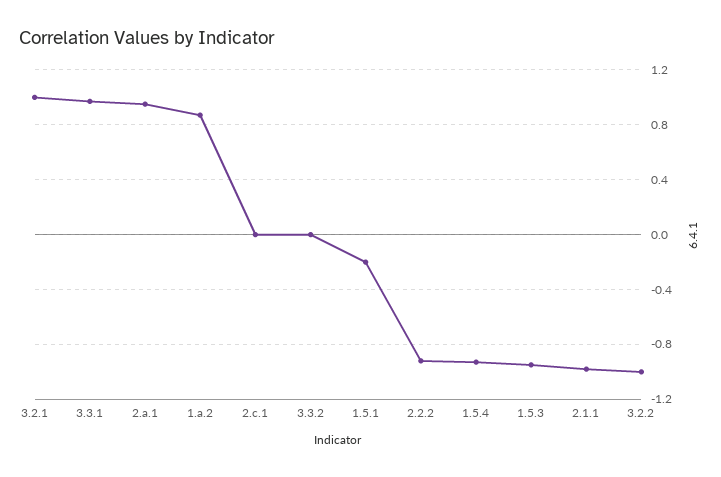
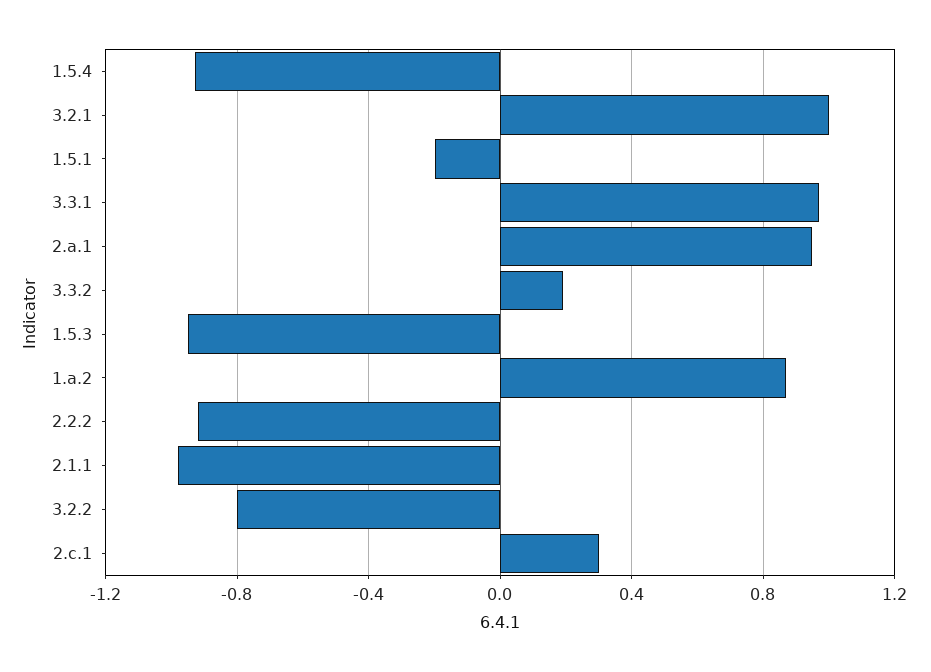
  {
    "3.2.1": 1,
    "3.3.1": 0.95,
    "2.a.1": 0.95,
    "1.a.2": 0.85,
-   "2.c.1": 0,
+   "2.c.1": 0.3,
-   "3.3.2": 0,
+   "3.3.2": 0.2,
    "1.5.1": -0.2,
    "2.2.2": -0.9,
    "1.5.4": -0.95,
    "1.5.3": -0.95,
    "2.1.1": -1,
-   "3.2.2": -1
+   "3.2.2": -0.8
  }

